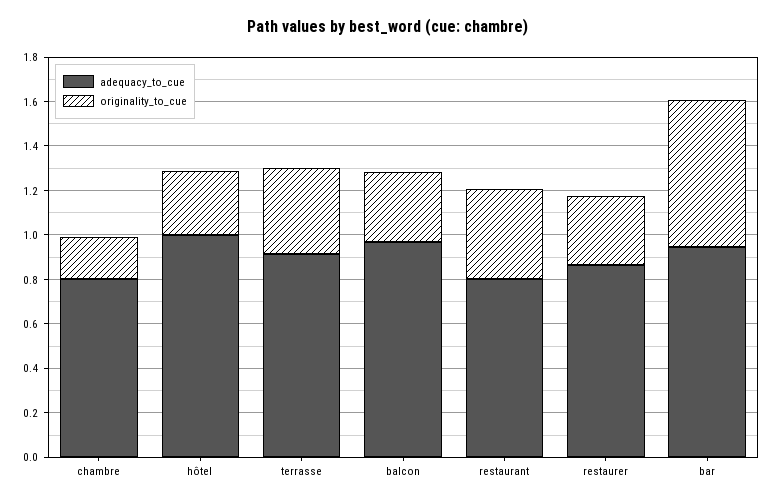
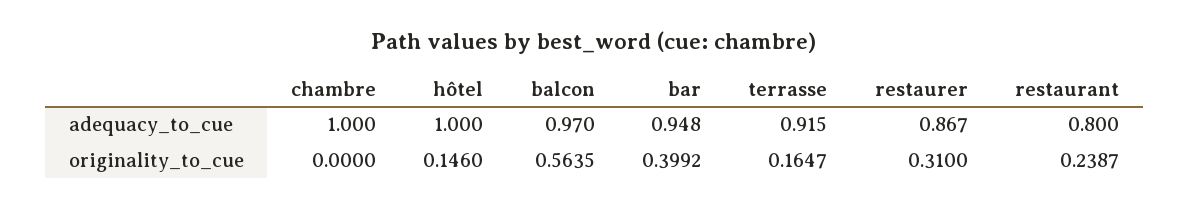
  {
    "adequacy_to_cue": {
-     "chambre": 0.8,
+     "chambre": 1,
      "hôtel": 1,
      "terrasse": 0.915,
      "balcon": 0.97,
      "restaurant": 0.8,
      "restaurer": 0.867,
      "bar": 0.948
    },
    "originality_to_cue": {
-     "chambre": 0.2,
+     "chambre": 0,
-     "hôtel": 0.3,
+     "hôtel": 0.146,
-     "terrasse": 0.4,
+     "terrasse": 0.1647,
-     "balcon": 0.3,
+     "balcon": 0.5635,
-     "restaurant": 0.4,
+     "restaurant": 0.2387,
      "restaurer": 0.31,
-     "bar": 0.65
+     "bar": 0.3992
    }
  }

